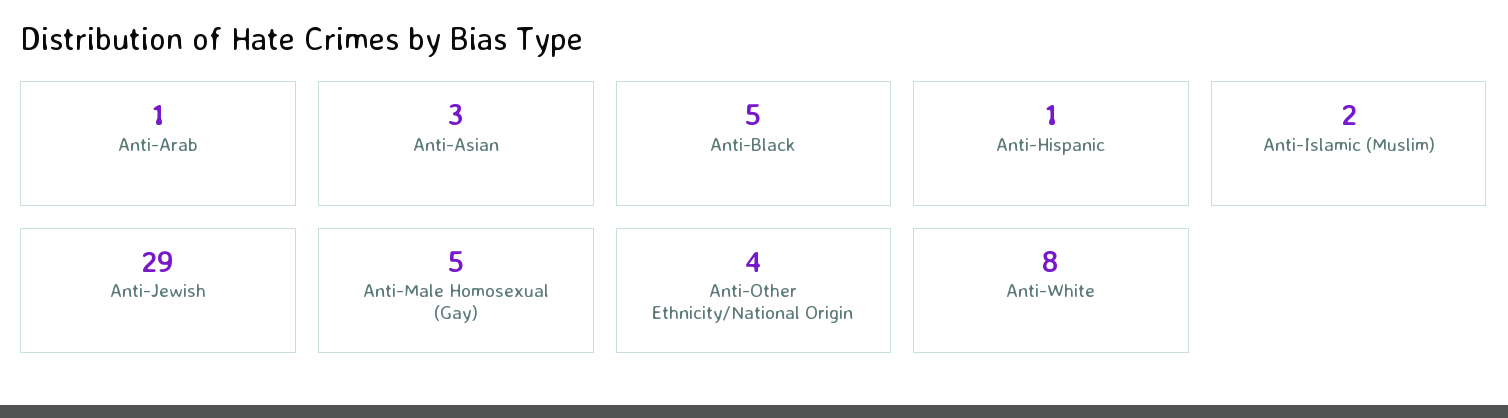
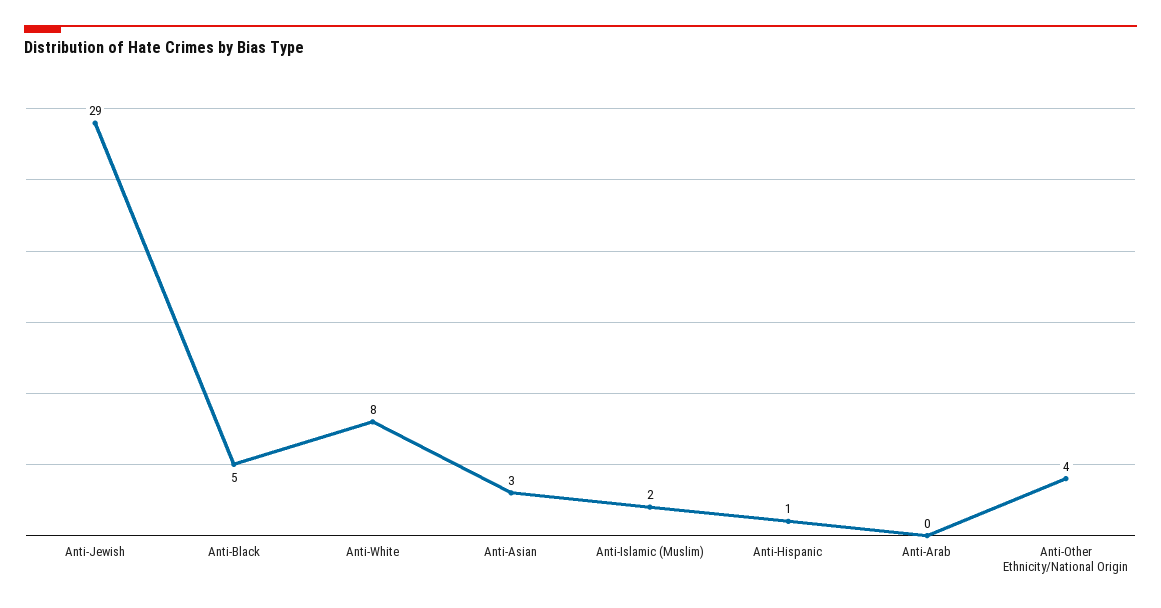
  {
-   "Anti-Arab": 1,
+   "Anti-Arab": 0,
    "Anti-Asian": 3,
    "Anti-Black": 5,
    "Anti-Hispanic": 1,
    "Anti-Islamic (Muslim)": 2,
    "Anti-Jewish": 29,
-   "Anti-Male Homosexual (Gay)": 5,
    "Anti-Other Ethnicity/National Origin": 4,
    "Anti-White": 8
  }

